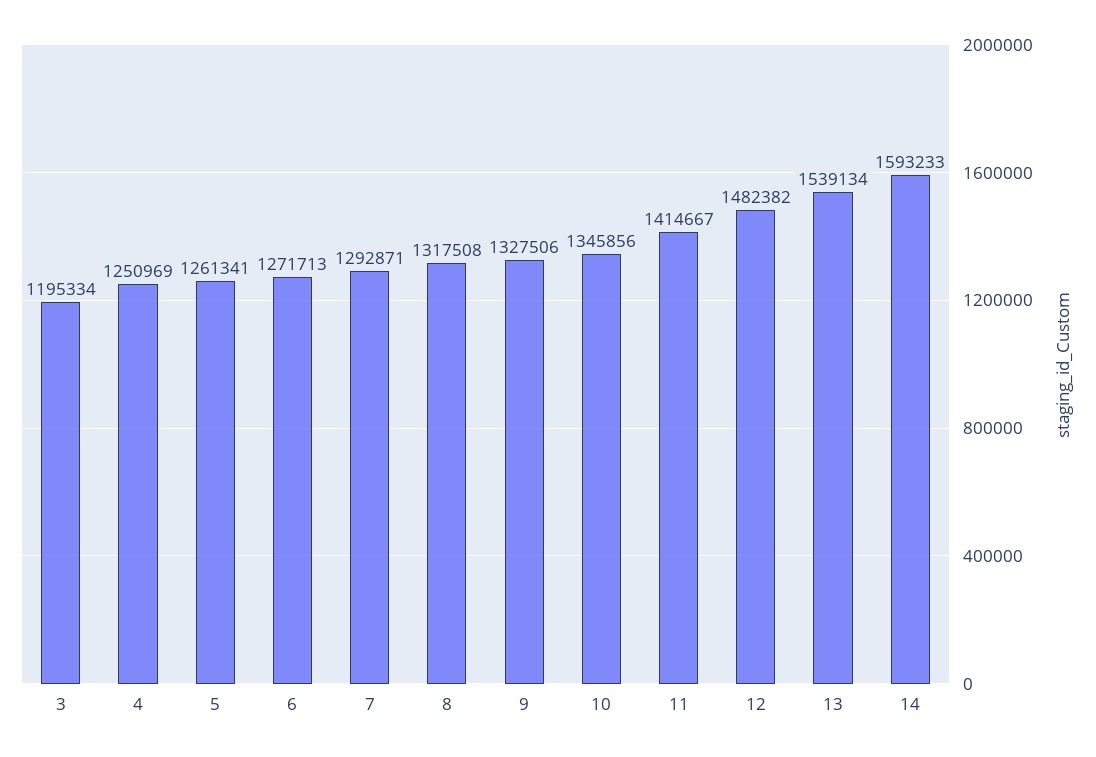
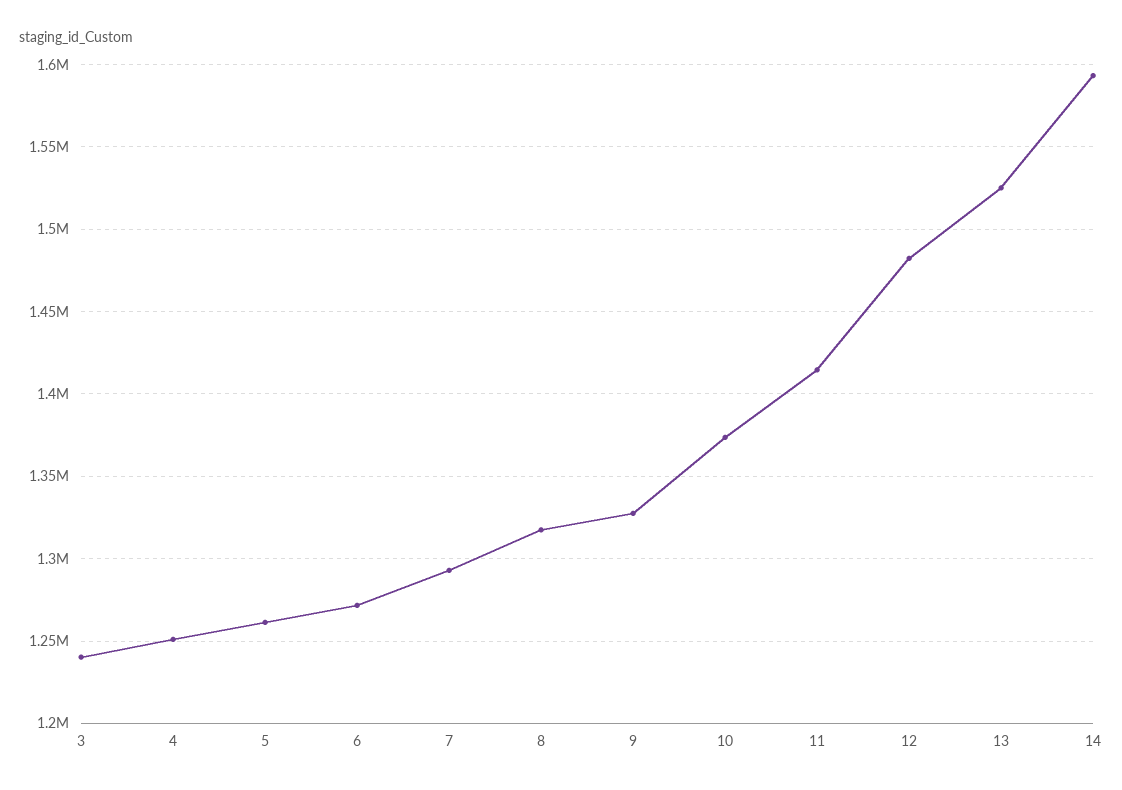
  {
-   "3": 1195334,
+   "3": 1240000,
    "4": 1250969,
    "5": 1261341,
    "6": 1271713,
    "7": 1292871,
    "8": 1317508,
    "9": 1327506,
-   "10": 1345856,
+   "10": 1375000,
    "11": 1414667,
    "12": 1482382,
-   "13": 1539134,
+   "13": 1525000,
    "14": 1593233
  }

